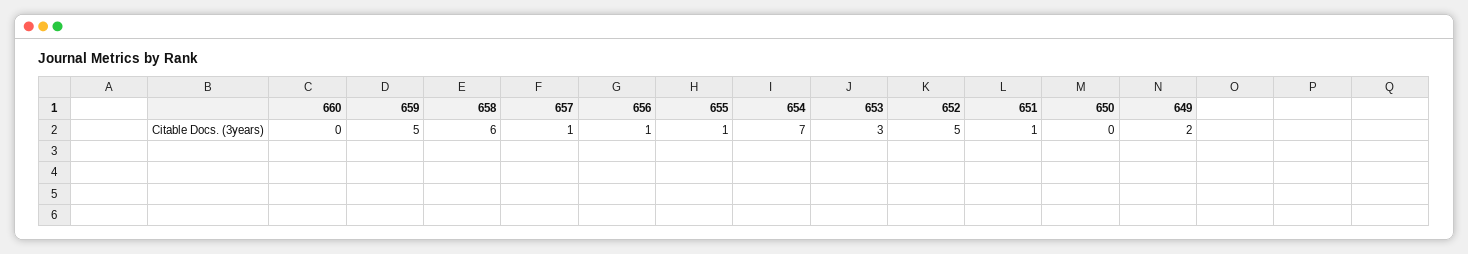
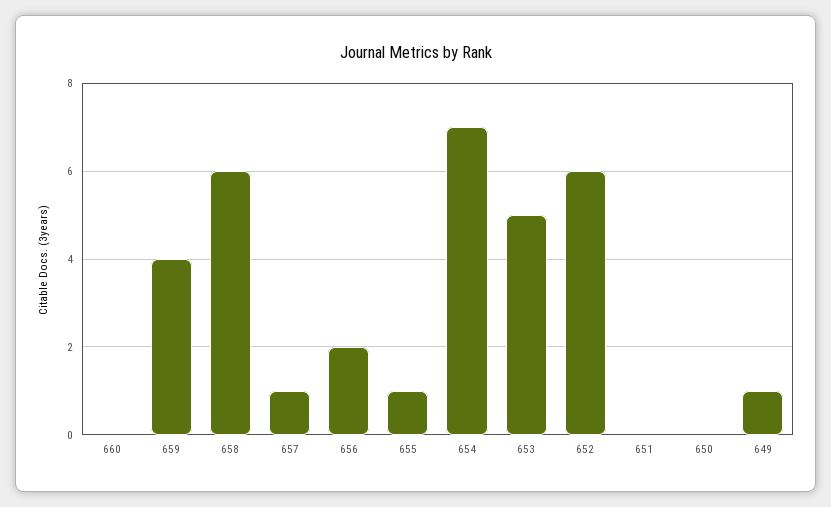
  {
    "660": 0,
-   "659": 5,
+   "659": 4,
    "658": 6,
    "657": 1,
-   "656": 1,
+   "656": 2,
    "655": 1,
    "654": 7,
-   "653": 3,
+   "653": 5,
-   "652": 5,
+   "652": 6,
-   "651": 1,
+   "651": 0,
    "650": 0,
-   "649": 2
+   "649": 1
  }

